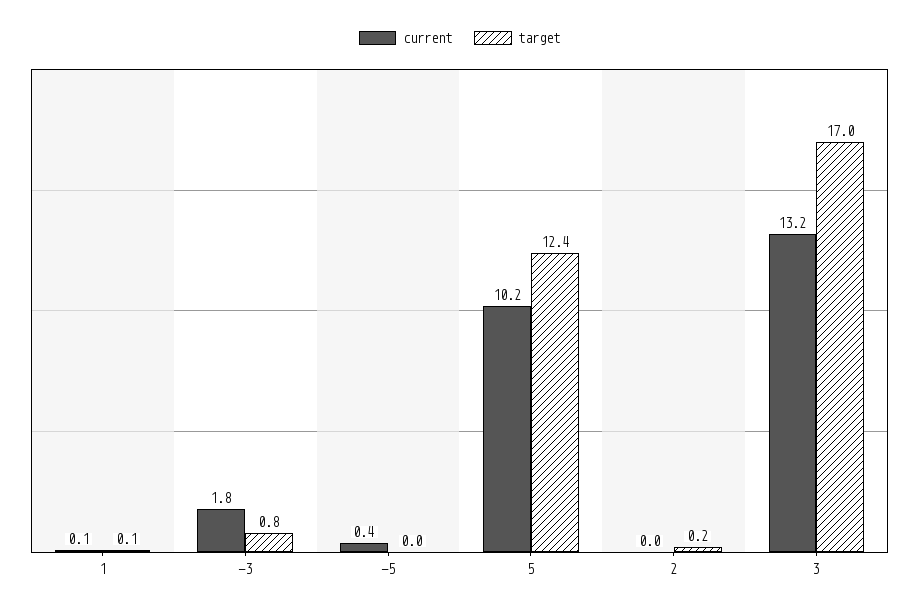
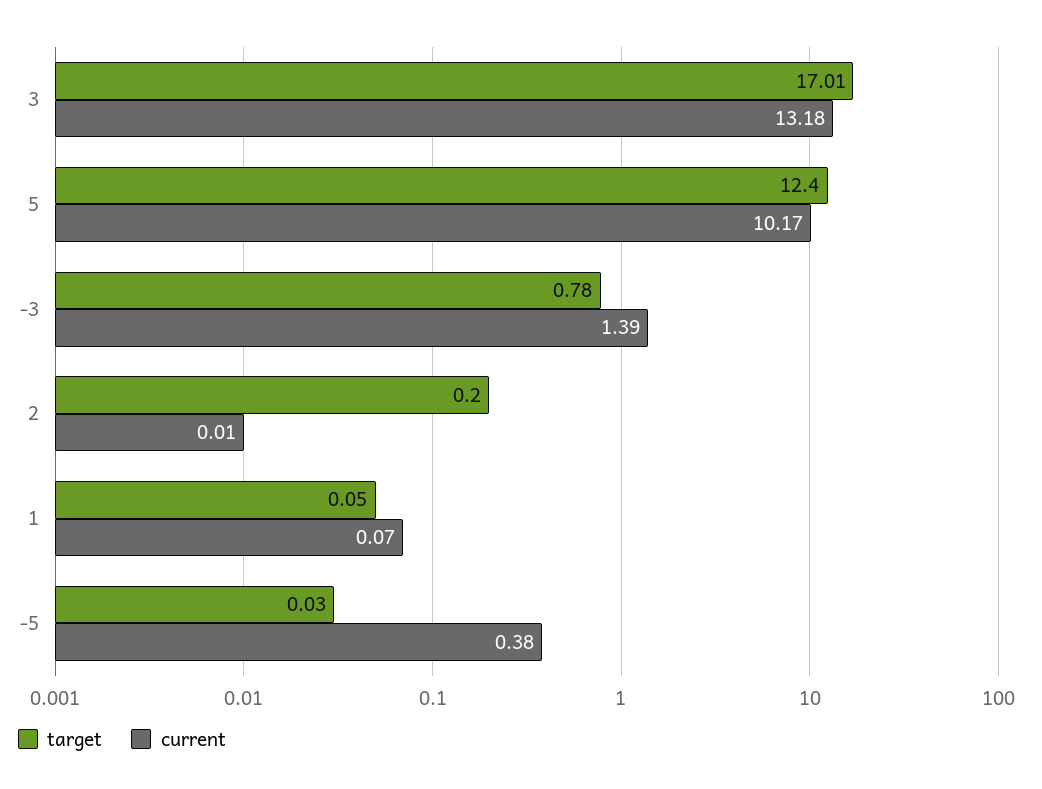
  {
    "current": {
      "1": 0.07,
-     "-3": 1.8,
+     "-3": 1.39,
      "-5": 0.38,
      "5": 10.17,
      "2": 0.01,
      "3": 13.18
    },
    "target": {
      "1": 0.05,
      "-3": 0.78,
      "-5": 0.03,
      "5": 12.4,
      "2": 0.2,
      "3": 17.01
    }
  }

